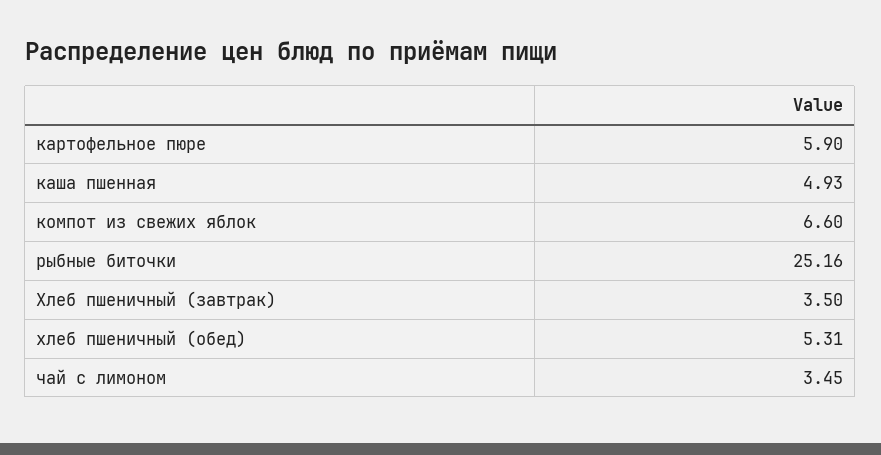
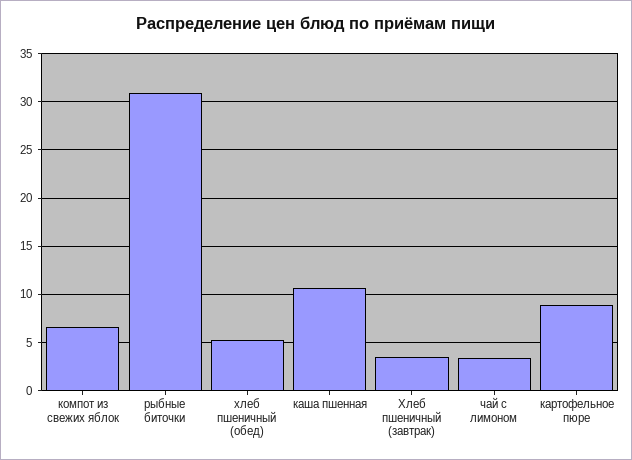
  {
-   "картофельное пюре": 5.9,
+   "картофельное пюре": 9,
-   "каша пшенная": 4.93,
+   "каша пшенная": 11,
    "компот из свежих яблок": 6.6,
-   "рыбные биточки": 25.16,
+   "рыбные биточки": 31,
    "Хлеб пшеничный (завтрак)": 3.5,
    "хлеб пшеничный (обед)": 5.31,
    "чай с лимоном": 3.45
  }

